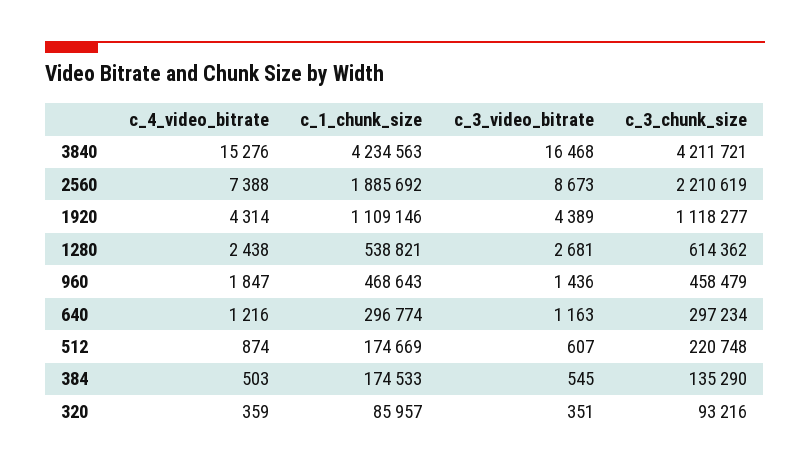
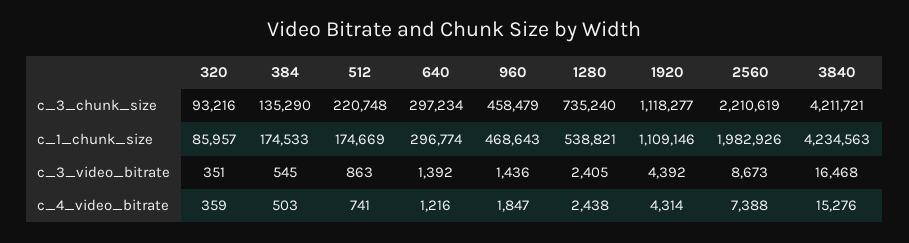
  {
    "c_4_video_bitrate": {
      "3840": 15276,
      "2560": 7388,
      "1920": 4314,
      "1280": 2438,
      "960": 1847,
      "640": 1216,
-     "512": 874,
+     "512": 741,
      "384": 503,
      "320": 359
    },
    "c_1_chunk_size": {
      "3840": 4234563,
-     "2560": 1885692,
+     "2560": 1982926,
      "1920": 1109146,
      "1280": 538821,
      "960": 468643,
      "640": 296774,
      "512": 174669,
      "384": 174533,
      "320": 85957
    },
    "c_3_video_bitrate": {
      "3840": 16468,
      "2560": 8673,
-     "1920": 4389,
+     "1920": 4392,
-     "1280": 2681,
+     "1280": 2405,
      "960": 1436,
-     "640": 1163,
+     "640": 1392,
-     "512": 607,
+     "512": 863,
      "384": 545,
      "320": 351
    },
    "c_3_chunk_size": {
      "3840": 4211721,
      "2560": 2210619,
      "1920": 1118277,
-     "1280": 614362,
+     "1280": 735240,
      "960": 458479,
      "640": 297234,
      "512": 220748,
      "384": 135290,
      "320": 93216
    }
  }

